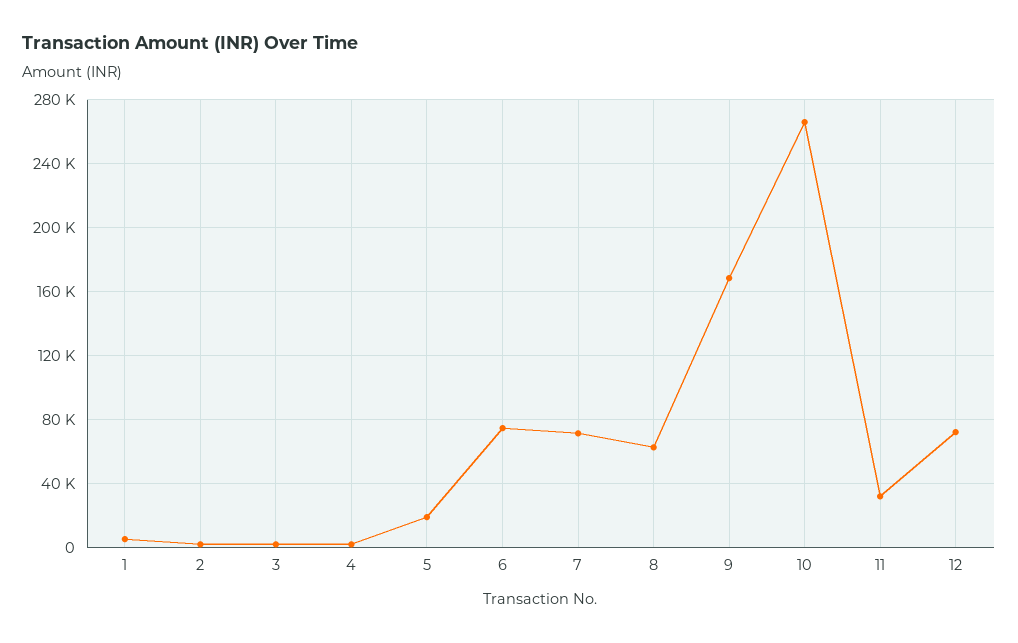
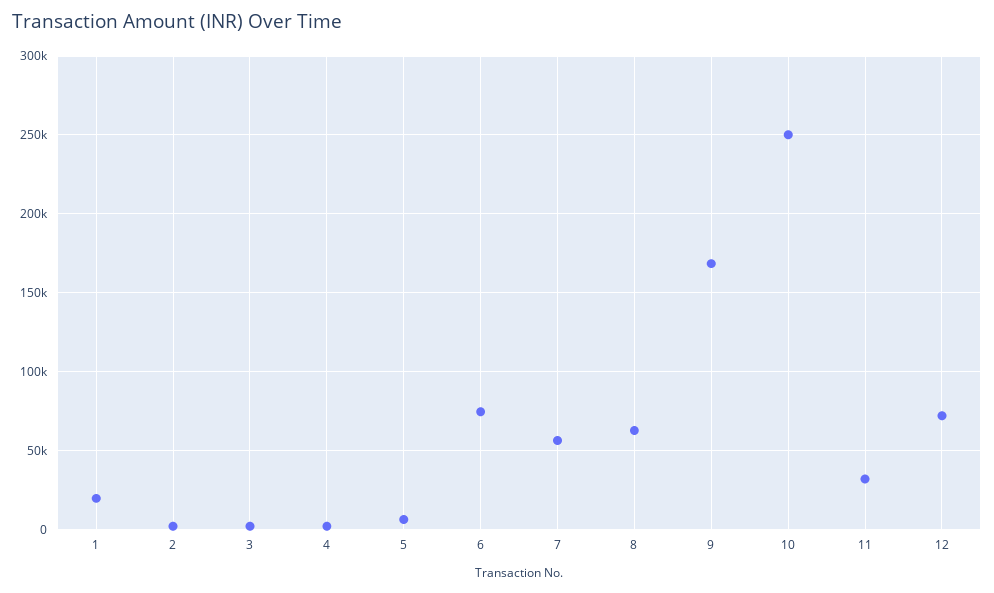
  {
-   "1": 5000,
+   "1": 20000,
    "2": 0,
    "3": 0,
    "4": 0,
-   "5": 20000,
+   "5": 5000,
    "6": 75000,
-   "7": 70000,
+   "7": 55000,
    "8": 65000,
    "9": 170000,
-   "10": 265000,
+   "10": 250000,
    "11": 30000,
    "12": 70000
  }

